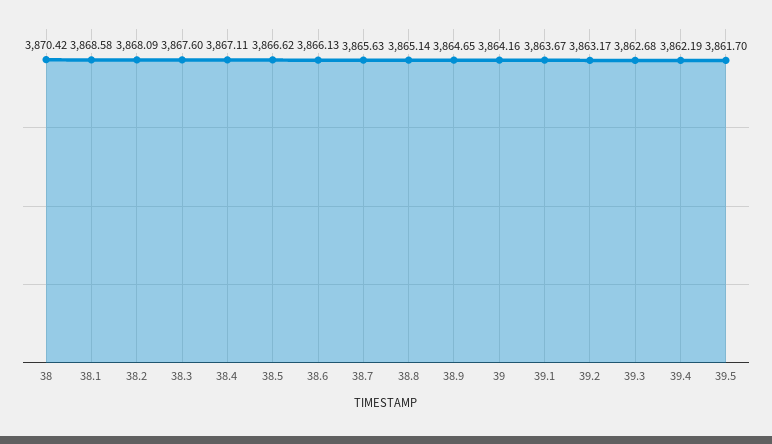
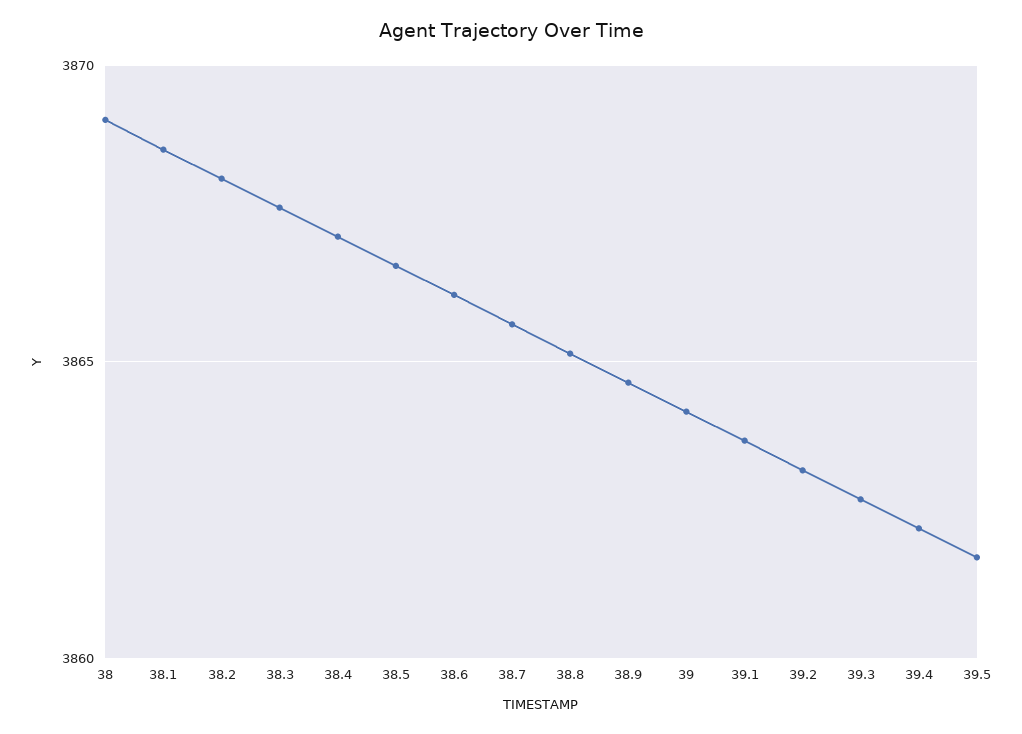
  {
-   "38": 3870.42,
+   "38": 3869,
    "38.1": 3868.58,
    "38.2": 3868.09,
    "38.3": 3867.6,
    "38.4": 3867.11,
    "38.5": 3866.62,
    "38.6": 3866.13,
    "38.7": 3865.63,
    "38.8": 3865.14,
    "38.9": 3864.65,
    "39": 3864.16,
    "39.1": 3863.67,
    "39.2": 3863.17,
    "39.3": 3862.68,
    "39.4": 3862.19,
    "39.5": 3861.7
  }

